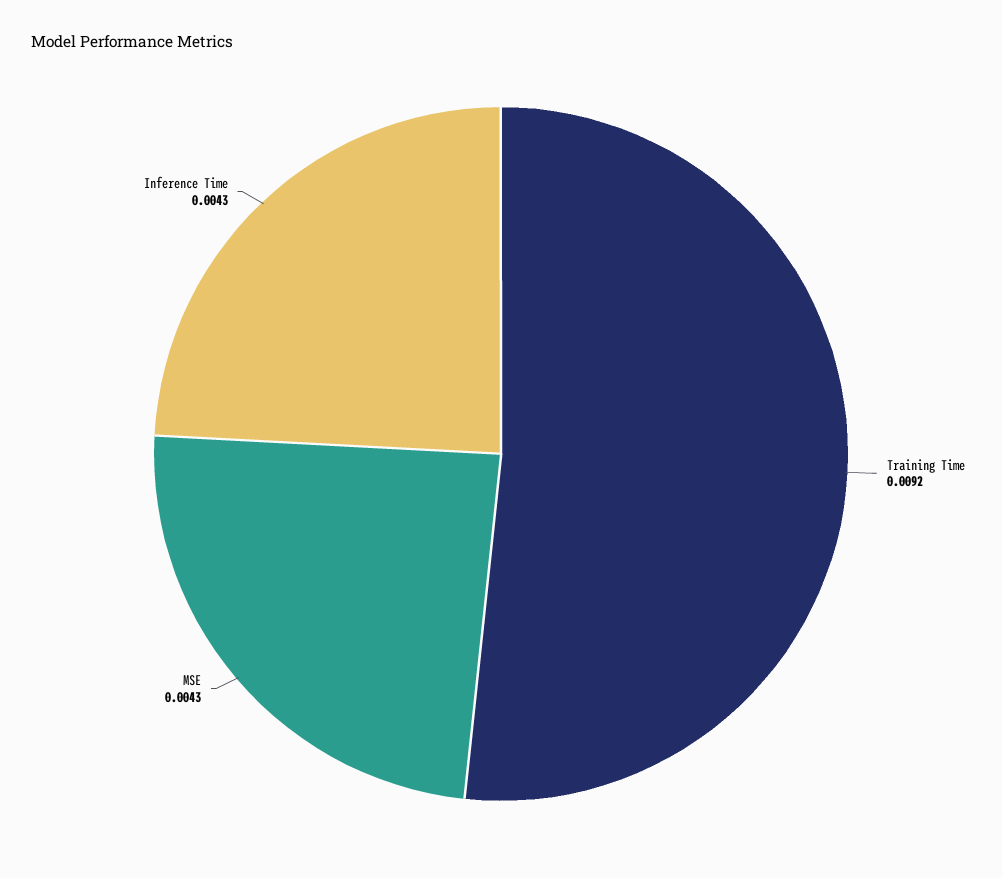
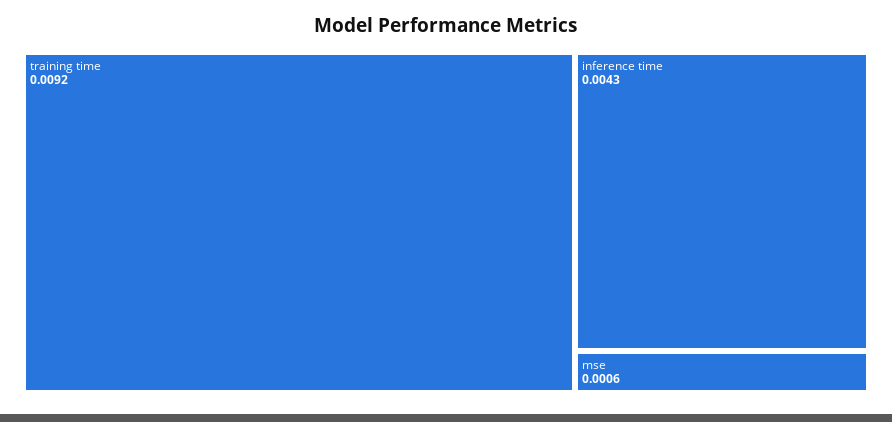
  {
    "Training Time": 0.0092,
-   "MSE": 0.0043,
+   "MSE": 0.0006,
    "Inference Time": 0.0043
  }

